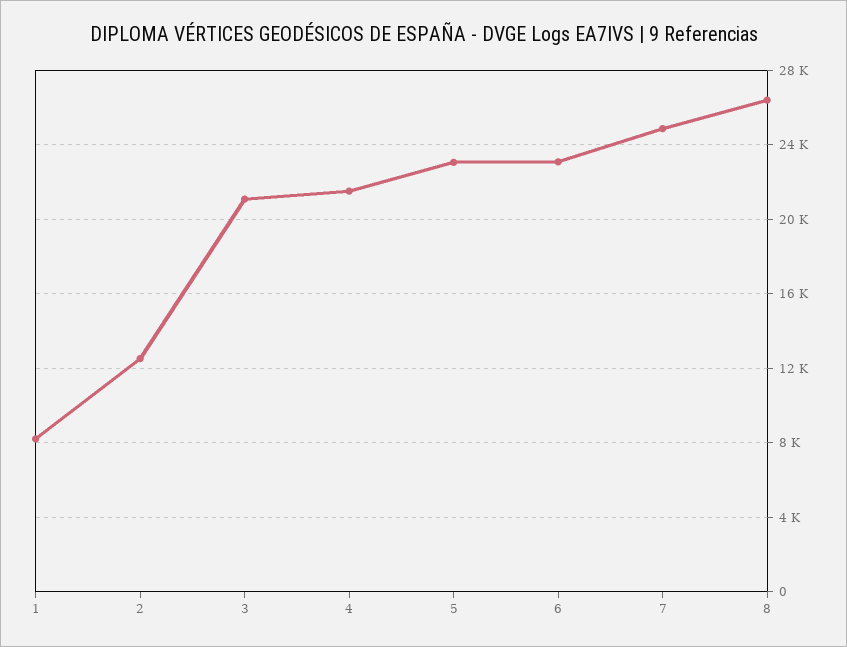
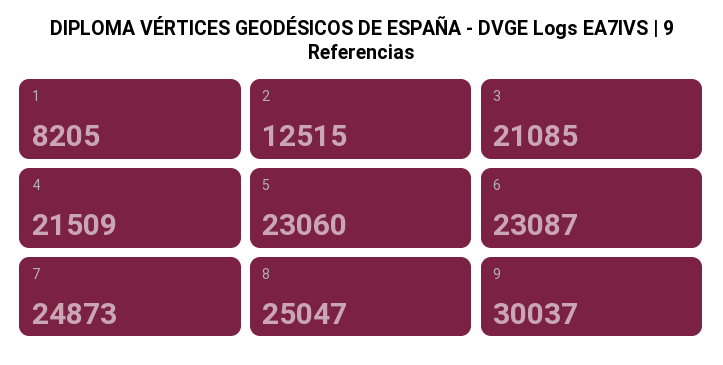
  {
    "1": 8205,
    "2": 12515,
    "3": 21085,
    "4": 21509,
    "5": 23060,
    "6": 23087,
    "7": 24873,
-   "8": 26500
+   "8": 25047,
+   "9": 30037
  }

